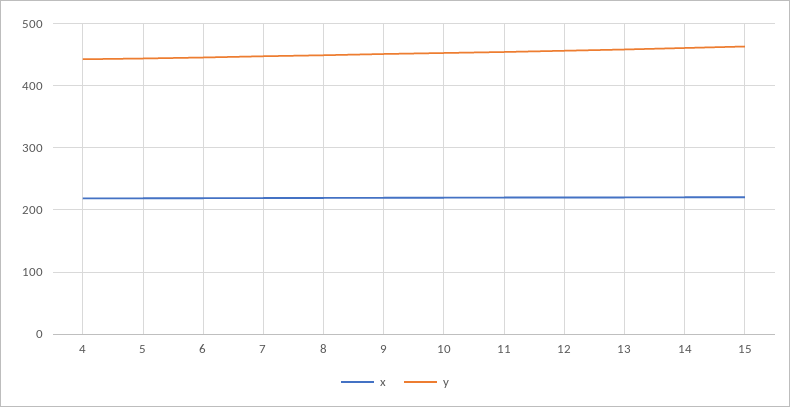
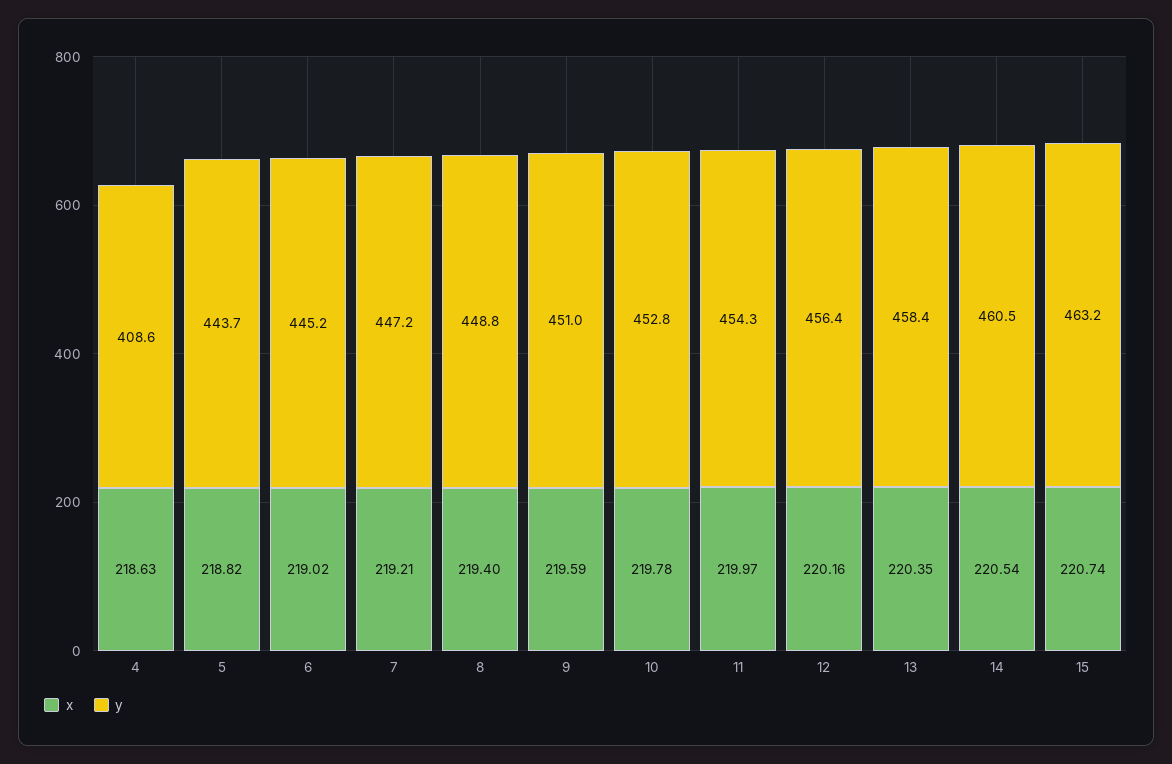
  {
    "x": {
      "4": 218.63,
      "5": 218.82,
      "6": 219.02,
      "7": 219.21,
      "8": 219.4,
      "9": 219.59,
      "10": 219.78,
      "11": 219.97,
      "12": 220.16,
      "13": 220.35,
      "14": 220.54,
      "15": 220.74
    },
    "y": {
-     "4": 440,
+     "4": 408.6,
      "5": 443.7,
      "6": 445.2,
      "7": 447.2,
      "8": 448.8,
      "9": 451,
      "10": 452.8,
      "11": 454.3,
      "12": 456.4,
      "13": 458.4,
      "14": 460.5,
      "15": 463.2
    }
  }

